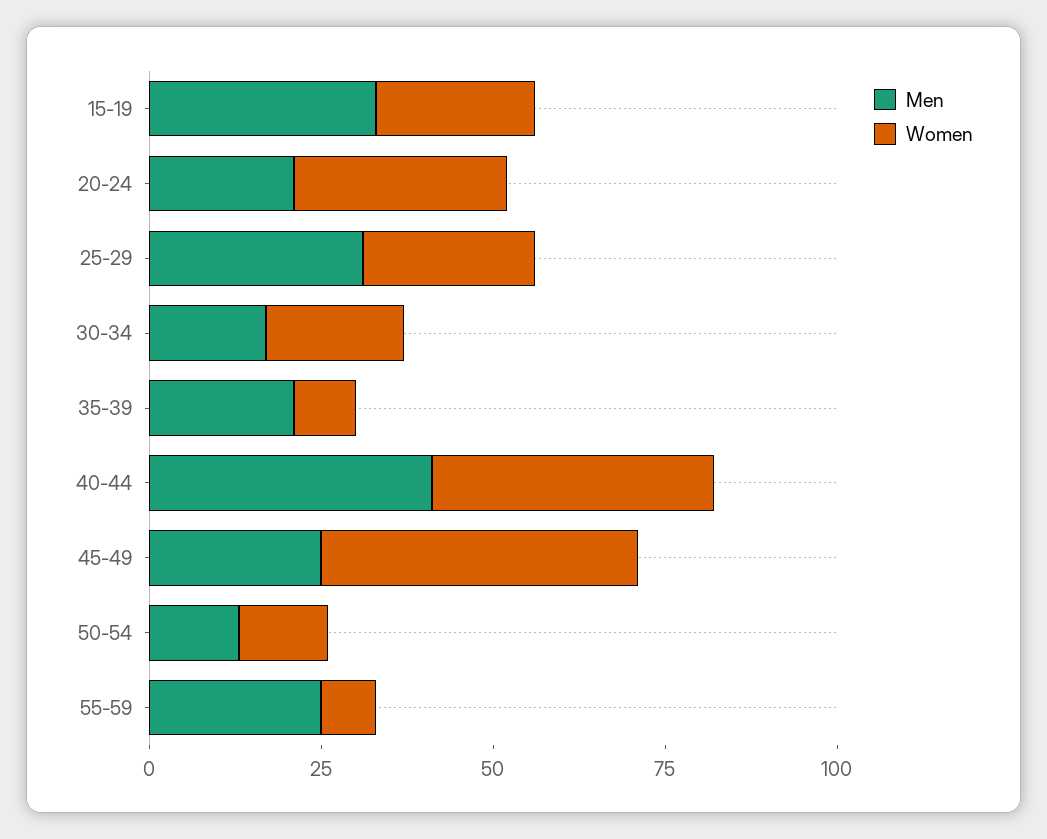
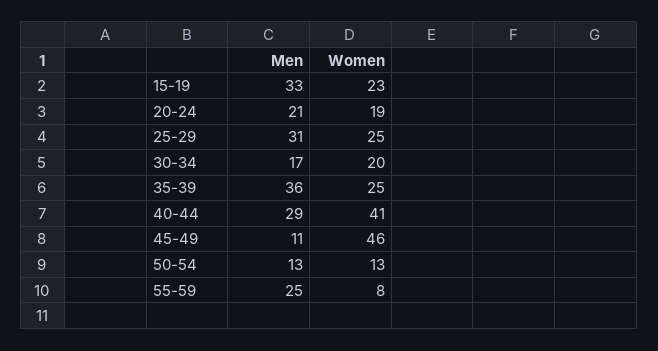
  {
    "Men": {
      "15-19": 33,
      "20-24": 21,
      "25-29": 31,
      "30-34": 17,
-     "35-39": 20,
+     "35-39": 36,
-     "40-44": 40,
+     "40-44": 29,
-     "45-49": 25,
+     "45-49": 11,
      "50-54": 13,
      "55-59": 25
    },
    "Women": {
      "15-19": 23,
-     "20-24": 30,
+     "20-24": 19,
      "25-29": 25,
      "30-34": 20,
-     "35-39": 10,
+     "35-39": 25,
      "40-44": 41,
      "45-49": 46,
      "50-54": 13,
      "55-59": 8
    }
  }

